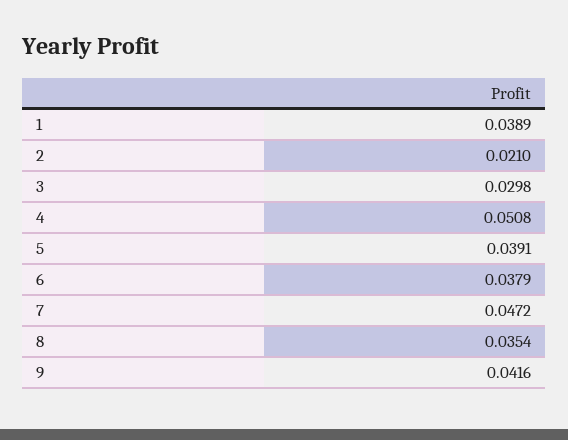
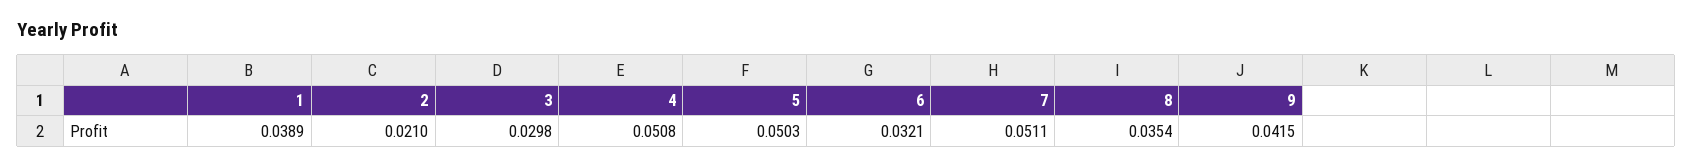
  {
    "1": 0.0389,
    "2": 0.021,
    "3": 0.0298,
    "4": 0.0508,
-   "5": 0.0391,
+   "5": 0.0503,
-   "6": 0.0379,
+   "6": 0.0321,
-   "7": 0.0472,
+   "7": 0.0511,
    "8": 0.0354,
-   "9": 0.0416
+   "9": 0.0415
  }

